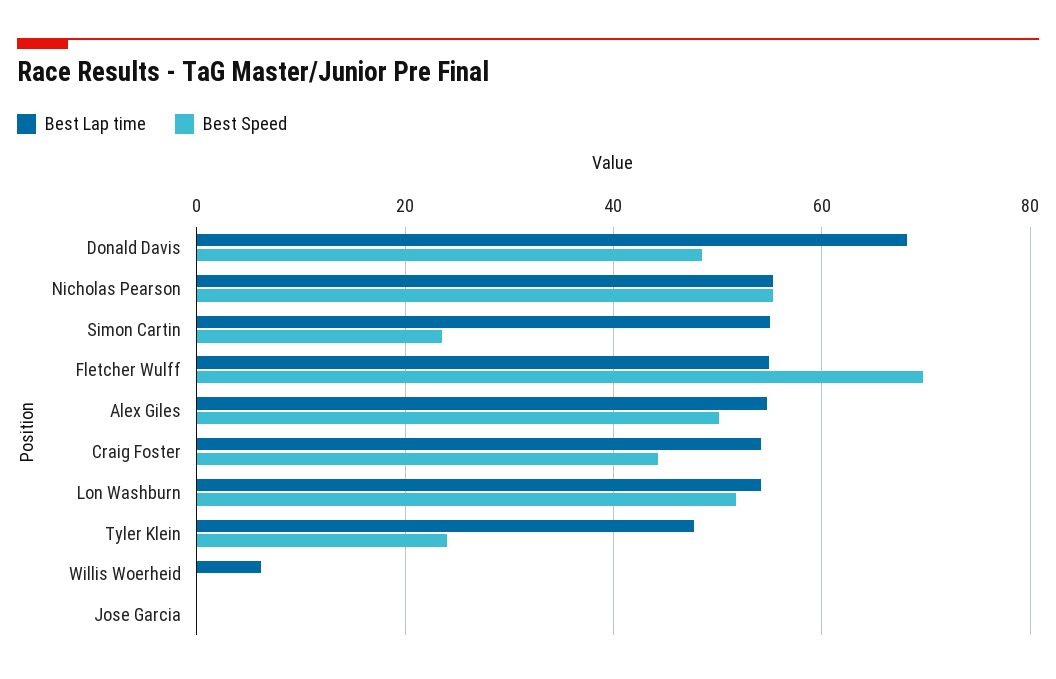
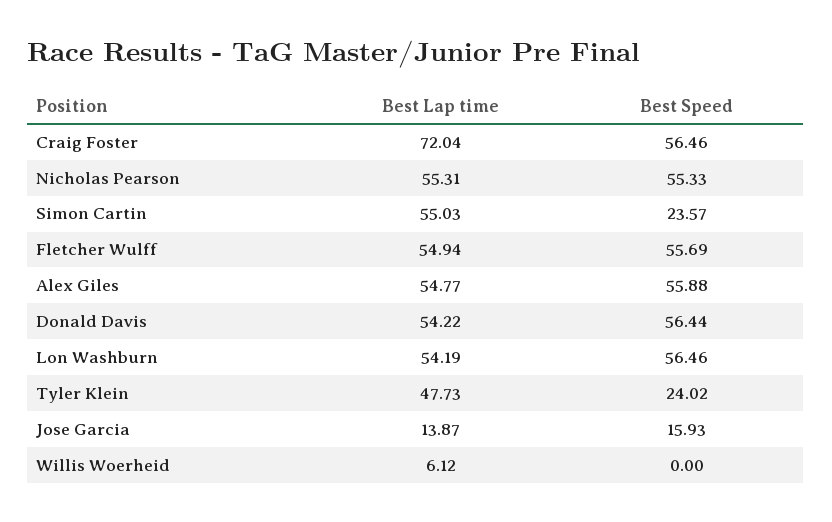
  {
    "Best Lap time": {
-     "Donald Davis": 68,
+     "Donald Davis": 54.22,
      "Nicholas Pearson": 55.31,
      "Simon Cartin": 55.03,
      "Fletcher Wulff": 54.94,
      "Alex Giles": 54.77,
-     "Craig Foster": 54,
+     "Craig Foster": 72.04,
      "Lon Washburn": 54.19,
      "Tyler Klein": 47.73,
      "Willis Woerheid": 6.12,
-     "Jose Garcia": 0
+     "Jose Garcia": 13.87
    },
    "Best Speed": {
-     "Donald Davis": 48,
+     "Donald Davis": 56.44,
      "Nicholas Pearson": 55.33,
      "Simon Cartin": 23.57,
-     "Fletcher Wulff": 70,
+     "Fletcher Wulff": 55.69,
-     "Alex Giles": 50,
+     "Alex Giles": 55.88,
-     "Craig Foster": 44,
+     "Craig Foster": 56.46,
-     "Lon Washburn": 52,
+     "Lon Washburn": 56.46,
      "Tyler Klein": 24.02,
      "Willis Woerheid": 0,
-     "Jose Garcia": 0
+     "Jose Garcia": 15.93
    }
  }

